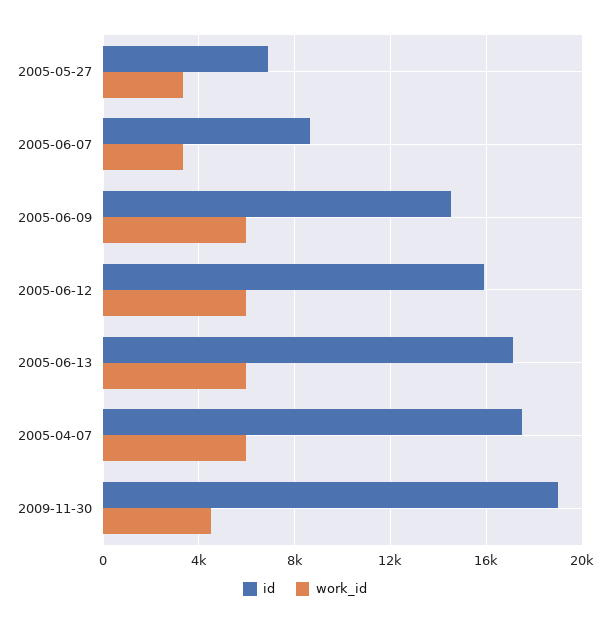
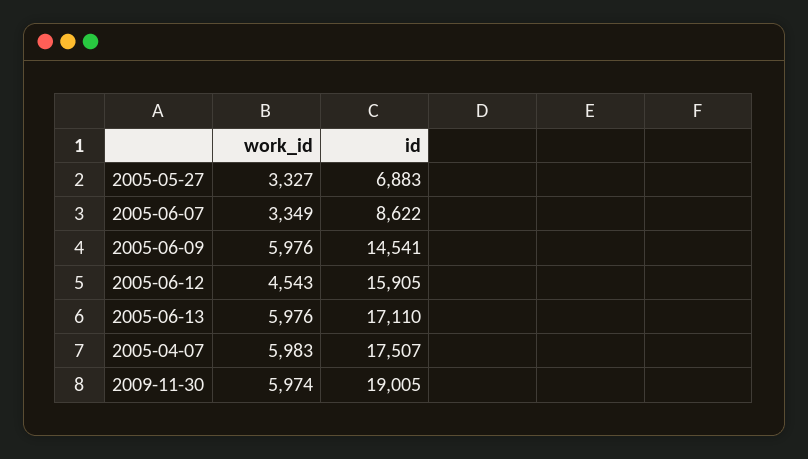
  {
    "id": {
      "2005-05-27": 6883,
      "2005-06-07": 8622,
      "2005-06-09": 14541,
      "2005-06-12": 15905,
      "2005-06-13": 17110,
      "2005-04-07": 17507,
      "2009-11-30": 19005
    },
    "work_id": {
      "2005-05-27": 3327,
      "2005-06-07": 3349,
      "2005-06-09": 5976,
-     "2005-06-12": 6000,
+     "2005-06-12": 4543,
      "2005-06-13": 5976,
      "2005-04-07": 5983,
-     "2009-11-30": 4500
+     "2009-11-30": 5974
    }
  }

